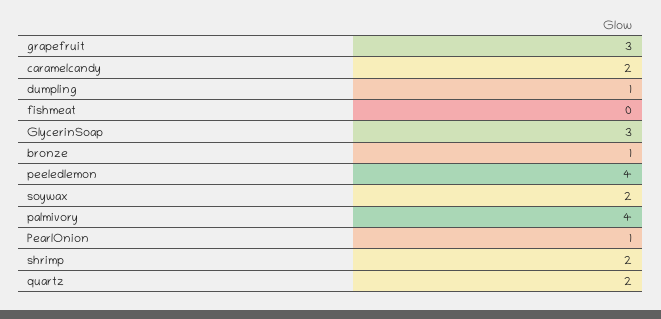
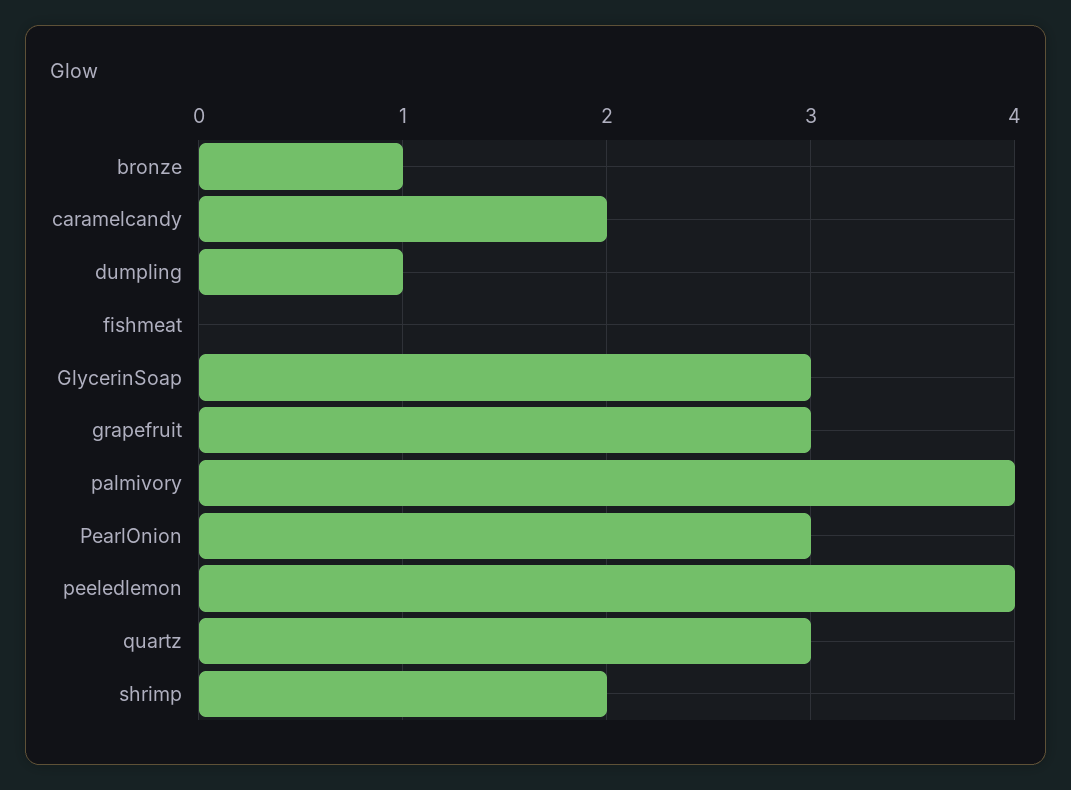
  {
    "grapefruit": 3,
    "caramelcandy": 2,
    "dumpling": 1,
    "fishmeat": 0,
    "GlycerinSoap": 3,
    "bronze": 1,
    "peeledlemon": 4,
-   "soywax": 2,
    "palmivory": 4,
-   "PearlOnion": 1,
+   "PearlOnion": 3,
    "shrimp": 2,
-   "quartz": 2
+   "quartz": 3
  }

